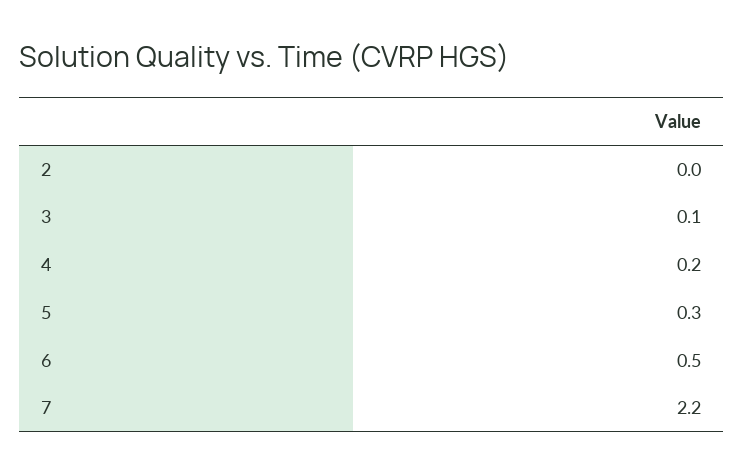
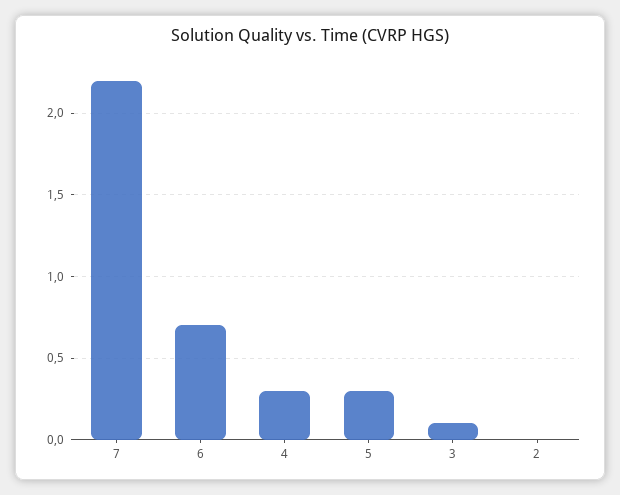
  {
    "2": 0,
    "3": 0.1,
-   "4": 0.2,
+   "4": 0.3,
    "5": 0.3,
-   "6": 0.5,
+   "6": 0.7,
    "7": 2.2
  }

